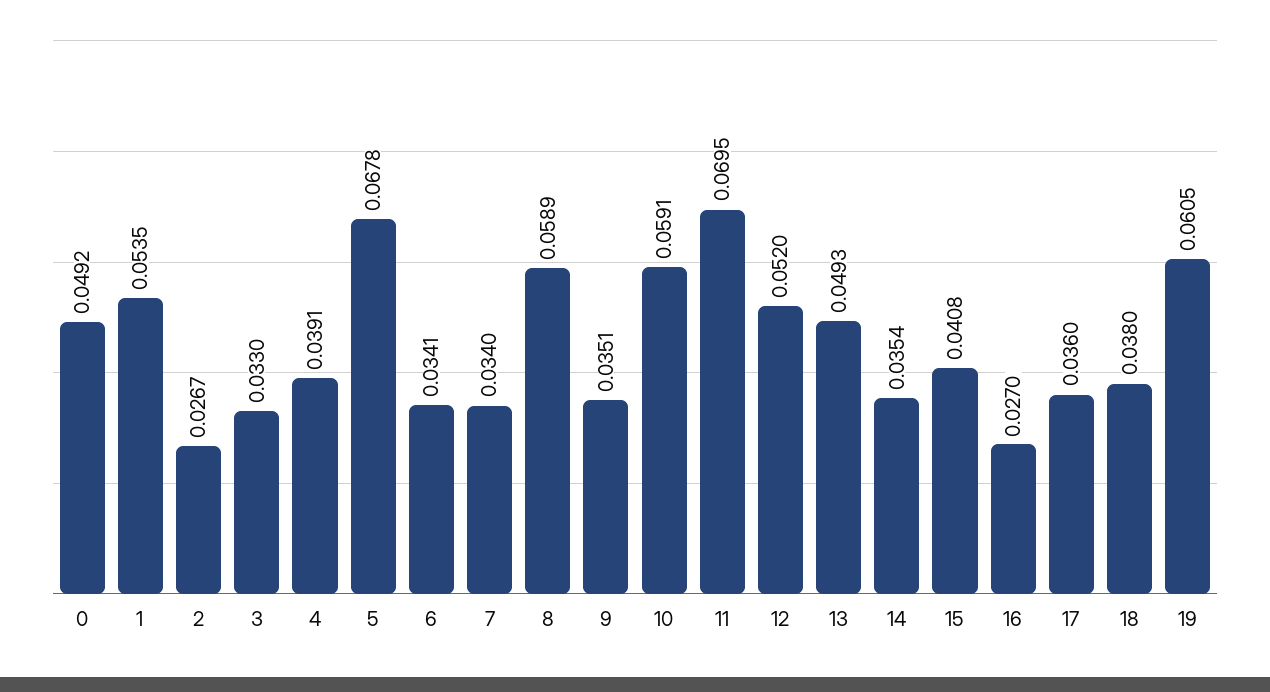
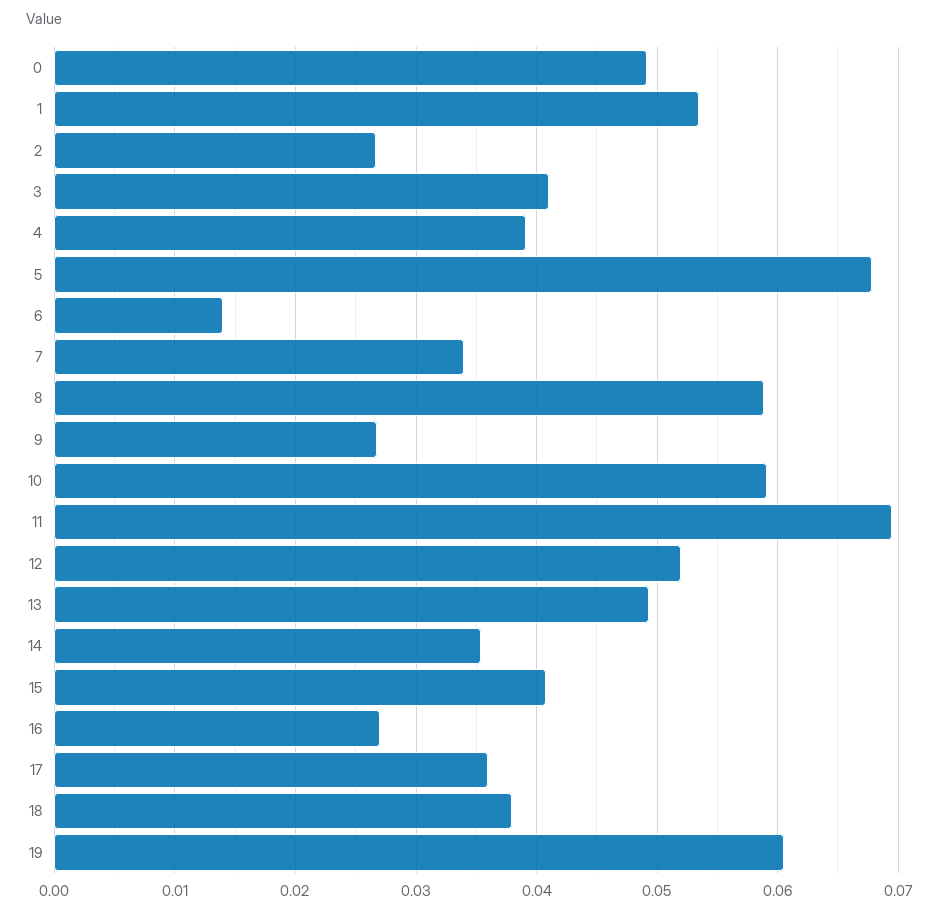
  {
    "0": 0.0492,
    "1": 0.0535,
    "2": 0.0267,
-   "3": 0.033,
+   "3": 0.041,
    "4": 0.0391,
    "5": 0.0678,
-   "6": 0.0341,
+   "6": 0.014,
    "7": 0.034,
    "8": 0.0589,
-   "9": 0.0351,
+   "9": 0.027,
    "10": 0.0591,
    "11": 0.0695,
    "12": 0.052,
    "13": 0.0493,
    "14": 0.0354,
    "15": 0.0408,
    "16": 0.027,
    "17": 0.036,
    "18": 0.038,
    "19": 0.0605
  }

